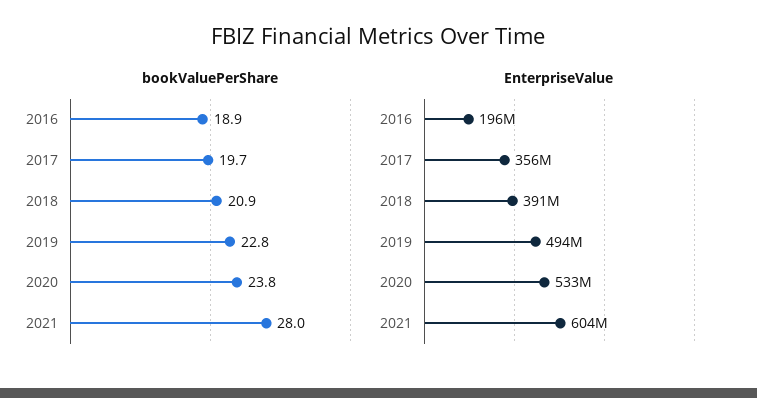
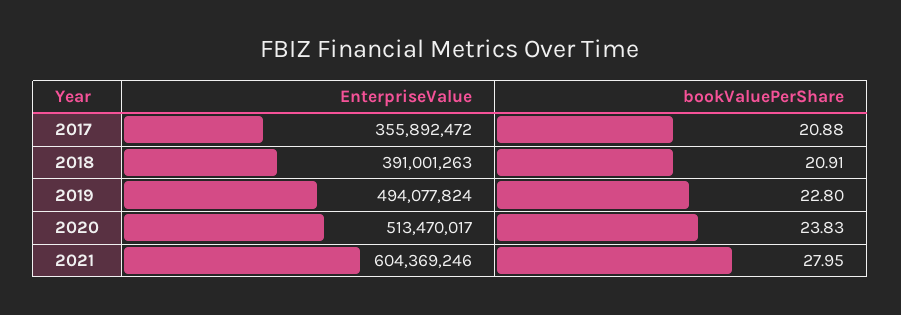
  {
    "bookValuePerShare": {
-     "2016": 18.9,
-     "2017": 19.7,
+     "2017": 20.88,
      "2018": 20.91,
      "2019": 22.8,
      "2020": 23.83,
      "2021": 27.95
    },
    "EnterpriseValue": {
-     "2016": 196000000,
      "2017": 355892472,
      "2018": 391001263,
      "2019": 494077824,
-     "2020": 533000000,
+     "2020": 513470017,
      "2021": 604369246
    }
  }

